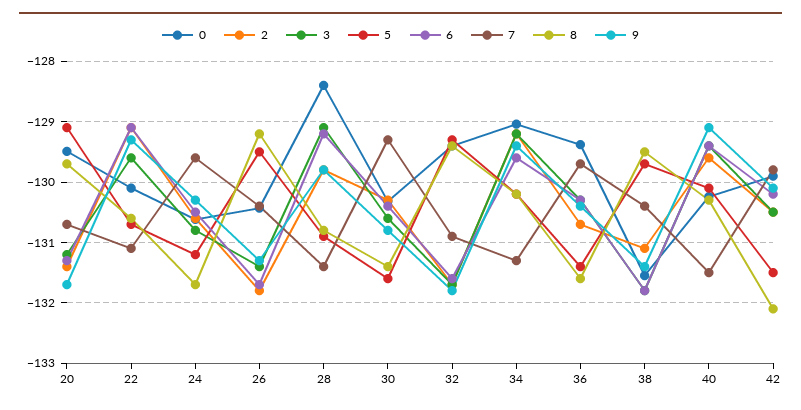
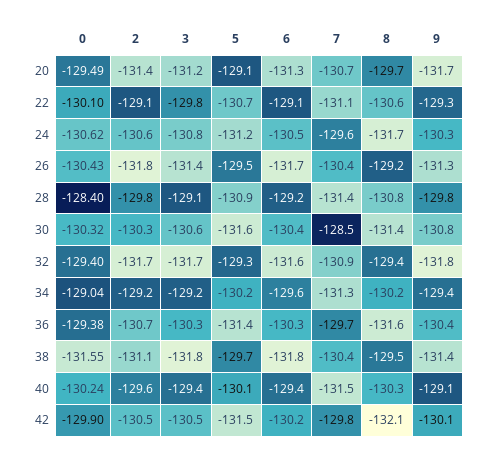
  {
    "0": {
      "20": -129.49,
      "22": -130.1,
      "24": -130.62,
      "26": -130.43,
      "28": -128.4,
      "30": -130.32,
      "32": -129.4,
      "34": -129.04,
      "36": -129.38,
      "38": -131.55,
      "40": -130.24,
      "42": -129.9
    },
    "2": {
      "20": -131.4,
      "22": -129.1,
      "24": -130.6,
      "26": -131.8,
      "28": -129.8,
      "30": -130.3,
      "32": -131.7,
      "34": -129.2,
      "36": -130.7,
      "38": -131.1,
      "40": -129.6,
      "42": -130.5
    },
    "3": {
      "20": -131.2,
-     "22": -129.6,
+     "22": -129.8,
      "24": -130.8,
      "26": -131.4,
      "28": -129.1,
      "30": -130.6,
      "32": -131.7,
      "34": -129.2,
      "36": -130.3,
      "38": -131.8,
      "40": -129.4,
      "42": -130.5
    },
    "5": {
      "20": -129.1,
      "22": -130.7,
      "24": -131.2,
      "26": -129.5,
      "28": -130.9,
      "30": -131.6,
      "32": -129.3,
      "34": -130.2,
      "36": -131.4,
      "38": -129.7,
      "40": -130.1,
      "42": -131.5
    },
    "6": {
      "20": -131.3,
      "22": -129.1,
      "24": -130.5,
      "26": -131.7,
      "28": -129.2,
      "30": -130.4,
      "32": -131.6,
      "34": -129.6,
      "36": -130.3,
      "38": -131.8,
      "40": -129.4,
      "42": -130.2
    },
    "7": {
      "20": -130.7,
      "22": -131.1,
      "24": -129.6,
      "26": -130.4,
      "28": -131.4,
-     "30": -129.3,
+     "30": -128.5,
      "32": -130.9,
      "34": -131.3,
      "36": -129.7,
      "38": -130.4,
      "40": -131.5,
      "42": -129.8
    },
    "8": {
      "20": -129.7,
      "22": -130.6,
      "24": -131.7,
      "26": -129.2,
      "28": -130.8,
      "30": -131.4,
      "32": -129.4,
      "34": -130.2,
      "36": -131.6,
      "38": -129.5,
      "40": -130.3,
      "42": -132.1
    },
    "9": {
      "20": -131.7,
      "22": -129.3,
      "24": -130.3,
      "26": -131.3,
      "28": -129.8,
      "30": -130.8,
      "32": -131.8,
      "34": -129.4,
      "36": -130.4,
      "38": -131.4,
      "40": -129.1,
      "42": -130.1
    }
  }

